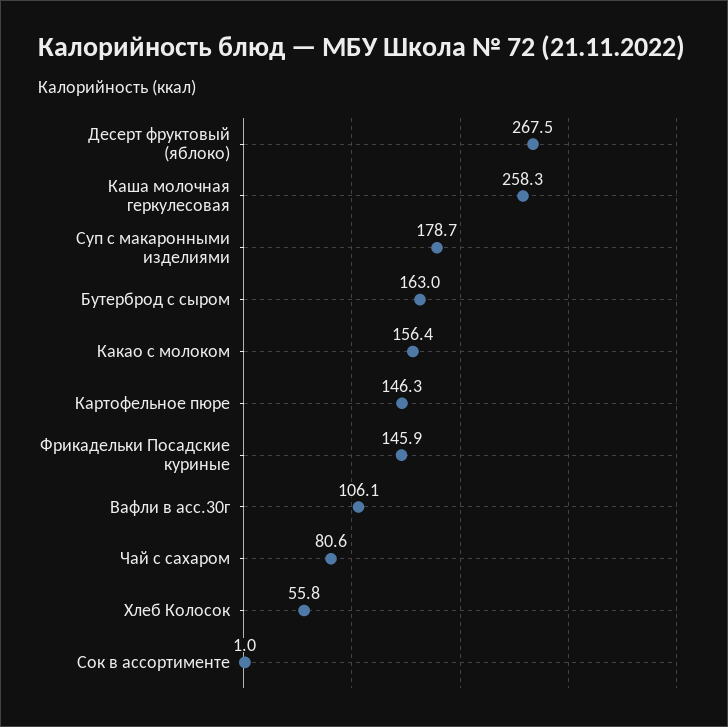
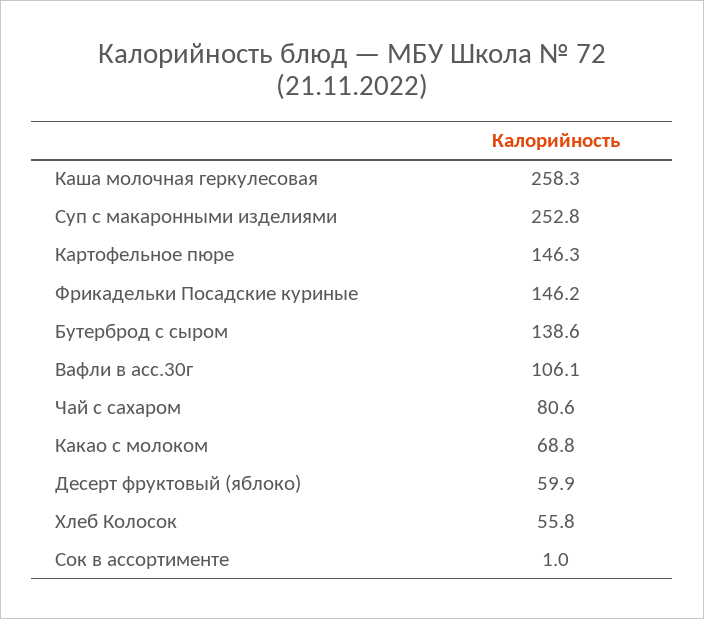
  {
-   "Десерт фруктовый (яблоко)": 267.5,
+   "Десерт фруктовый (яблоко)": 59.9,
    "Каша молочная геркулесовая": 258.3,
-   "Суп с макаронными изделиями": 178.7,
+   "Суп с макаронными изделиями": 252.8,
-   "Бутерброд с сыром": 163,
+   "Бутерброд с сыром": 138.6,
-   "Какао с молоком": 156.4,
+   "Какао с молоком": 68.8,
    "Картофельное пюре": 146.3,
-   "Фрикадельки Посадские куриные": 145.9,
+   "Фрикадельки Посадские куриные": 146.2,
    "Вафли в асс.30г": 106.1,
    "Чай с сахаром": 80.6,
    "Хлеб Колосок": 55.8,
    "Сок в ассортименте": 1
  }

